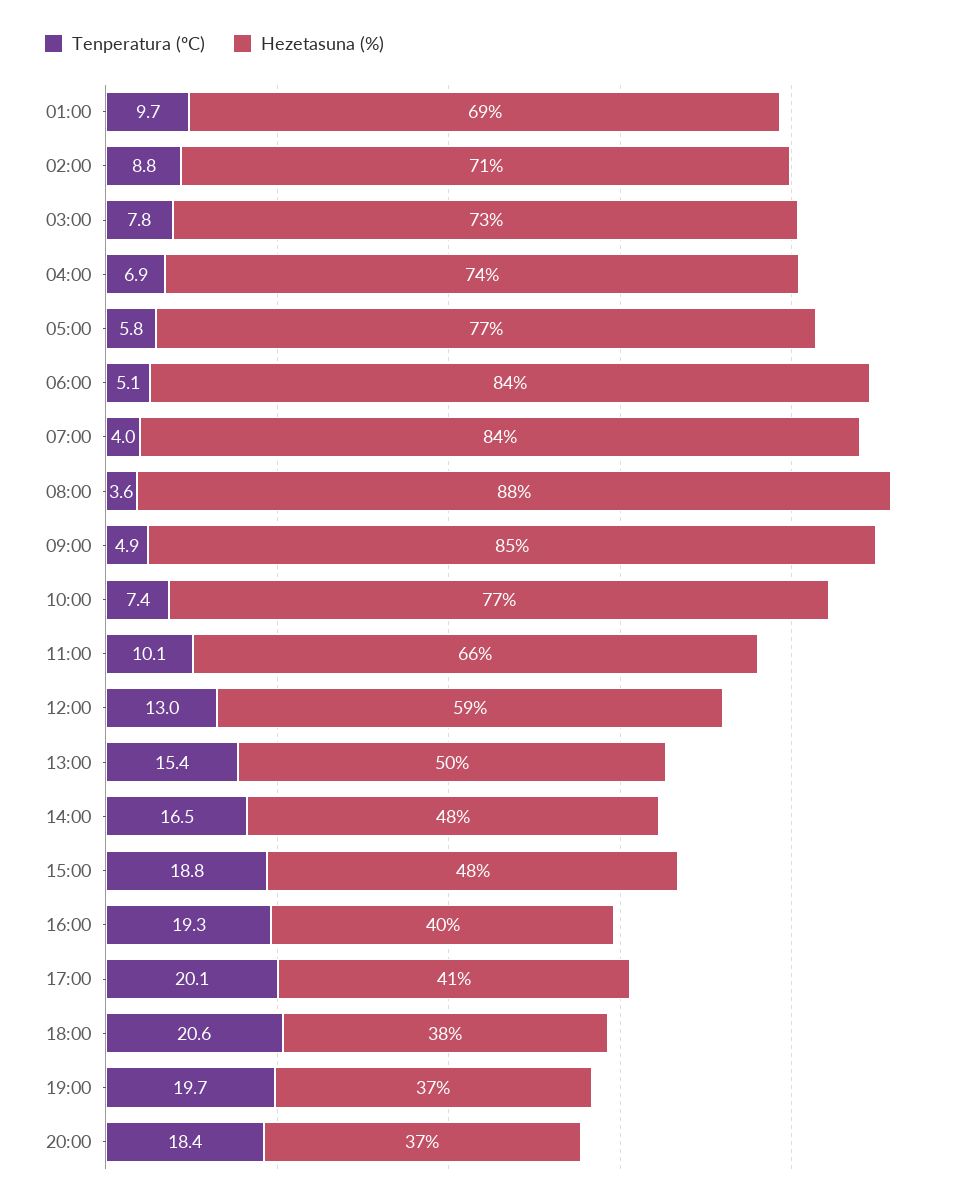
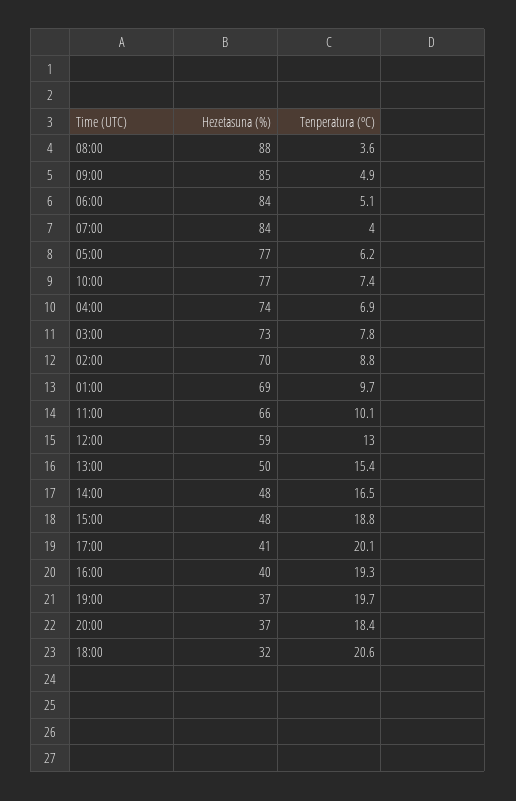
  {
    "Tenperatura (ºC)": {
      "01:00": 9.7,
      "02:00": 8.8,
      "03:00": 7.8,
      "04:00": 6.9,
-     "05:00": 5.8,
+     "05:00": 6.2,
      "06:00": 5.1,
      "07:00": 4,
      "08:00": 3.6,
      "09:00": 4.9,
      "10:00": 7.4,
      "11:00": 10.1,
      "12:00": 13,
      "13:00": 15.4,
      "14:00": 16.5,
      "15:00": 18.8,
      "16:00": 19.3,
      "17:00": 20.1,
      "18:00": 20.6,
      "19:00": 19.7,
      "20:00": 18.4
    },
    "Hezetasuna (%)": {
      "01:00": 69,
-     "02:00": 71,
+     "02:00": 70,
      "03:00": 73,
      "04:00": 74,
      "05:00": 77,
      "06:00": 84,
      "07:00": 84,
      "08:00": 88,
      "09:00": 85,
      "10:00": 77,
      "11:00": 66,
      "12:00": 59,
      "13:00": 50,
      "14:00": 48,
      "15:00": 48,
      "16:00": 40,
      "17:00": 41,
-     "18:00": 38,
+     "18:00": 32,
      "19:00": 37,
      "20:00": 37
    }
  }

